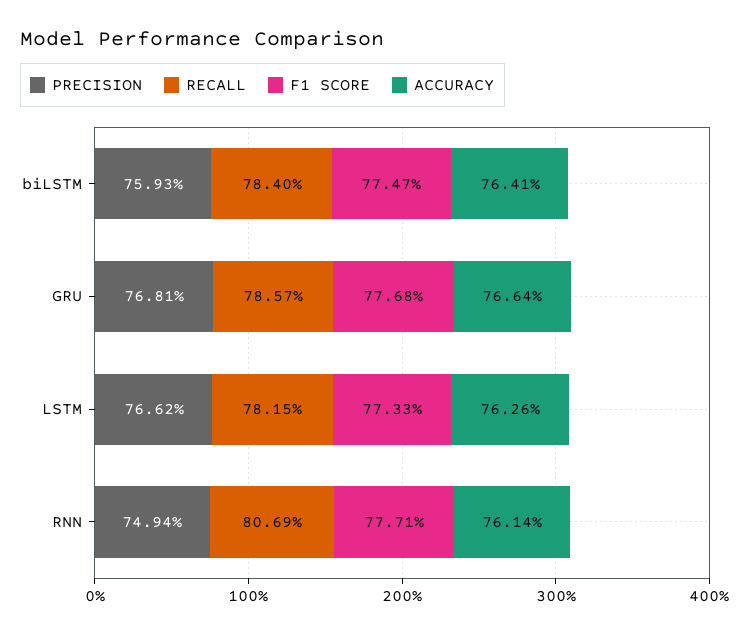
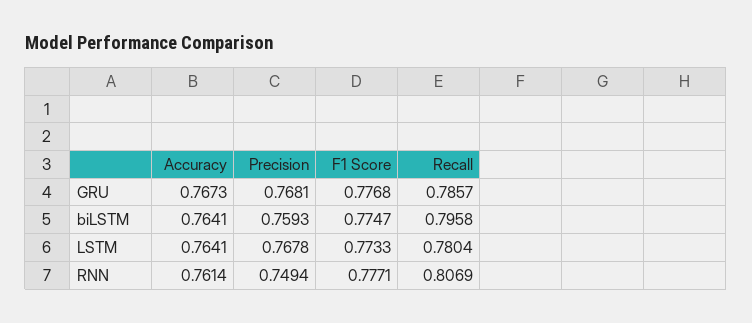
  {
    "PRECISION": {
      "biLSTM": 0.7593,
      "GRU": 0.7681,
-     "LSTM": 0.7662,
+     "LSTM": 0.7678,
      "RNN": 0.7494
    },
    "RECALL": {
-     "biLSTM": 0.784,
+     "biLSTM": 0.7958,
      "GRU": 0.7857,
-     "LSTM": 0.7815,
+     "LSTM": 0.7804,
      "RNN": 0.8069
    },
    "F1 SCORE": {
      "biLSTM": 0.7747,
      "GRU": 0.7768,
      "LSTM": 0.7733,
      "RNN": 0.7771
    },
    "ACCURACY": {
      "biLSTM": 0.7641,
-     "GRU": 0.7664,
+     "GRU": 0.7673,
-     "LSTM": 0.7626,
+     "LSTM": 0.7641,
      "RNN": 0.7614
    }
  }

